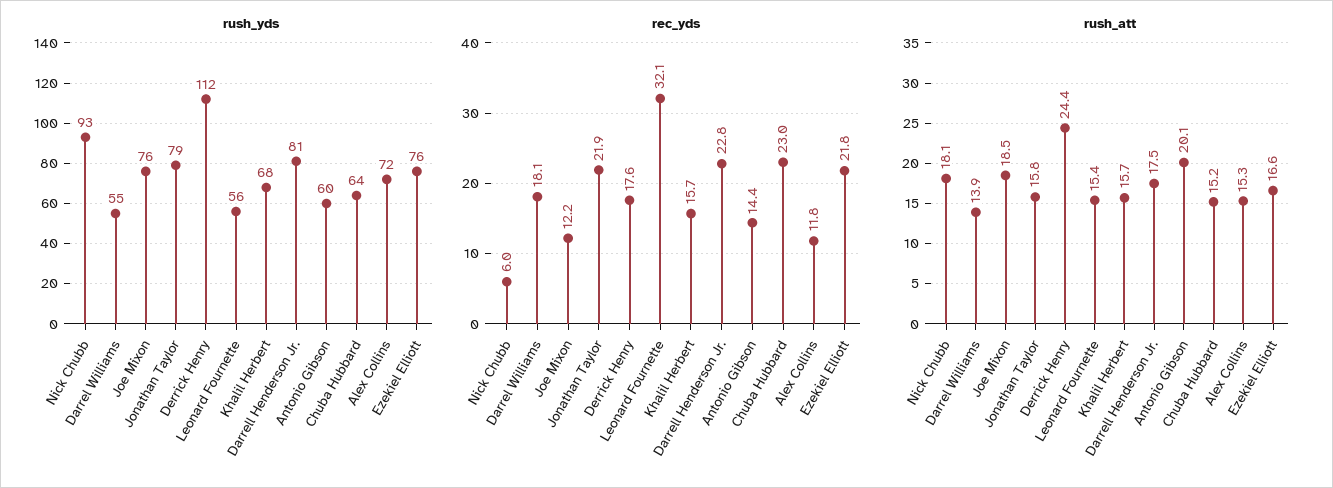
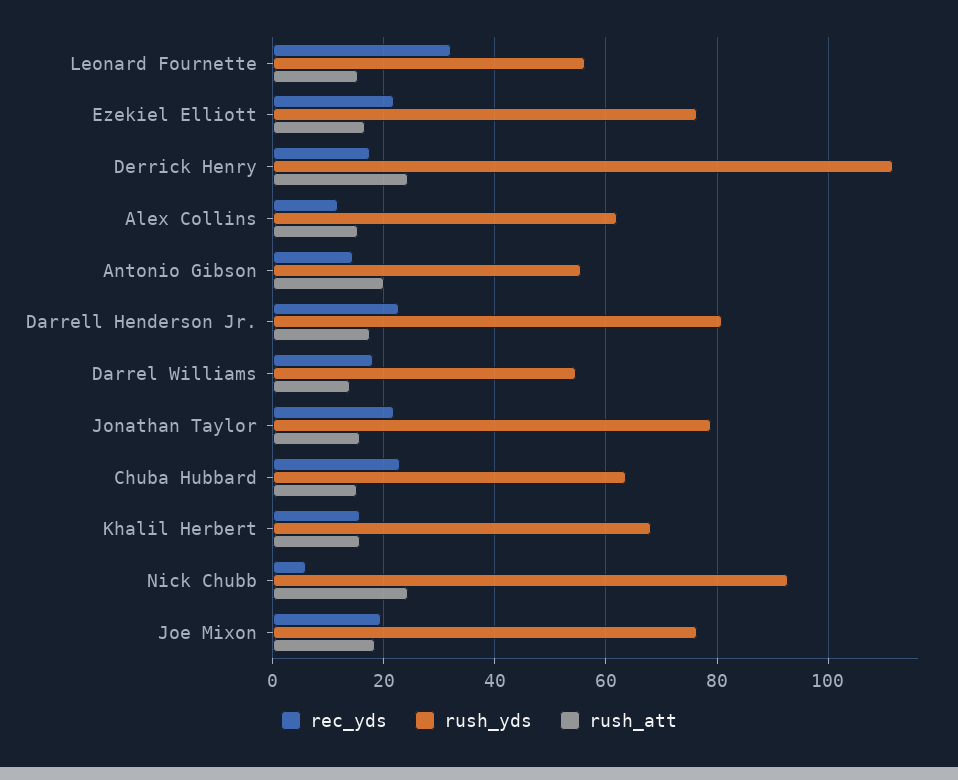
  {
    "rush_yds": {
      "Nick Chubb": 93,
      "Darrel Williams": 55,
      "Joe Mixon": 76,
      "Jonathan Taylor": 79,
      "Derrick Henry": 112,
      "Leonard Fournette": 56,
      "Khalil Herbert": 68,
      "Darrell Henderson Jr.": 81,
-     "Antonio Gibson": 60,
+     "Antonio Gibson": 56,
      "Chuba Hubbard": 64,
-     "Alex Collins": 72,
+     "Alex Collins": 62,
      "Ezekiel Elliott": 76
    },
    "rec_yds": {
      "Nick Chubb": 6,
      "Darrel Williams": 18.1,
-     "Joe Mixon": 12.2,
+     "Joe Mixon": 20,
      "Jonathan Taylor": 21.9,
      "Derrick Henry": 17.6,
      "Leonard Fournette": 32.1,
      "Khalil Herbert": 15.7,
      "Darrell Henderson Jr.": 22.8,
      "Antonio Gibson": 14.4,
      "Chuba Hubbard": 23,
      "Alex Collins": 11.8,
      "Ezekiel Elliott": 21.8
    },
    "rush_att": {
-     "Nick Chubb": 18.1,
+     "Nick Chubb": 24,
      "Darrel Williams": 13.9,
      "Joe Mixon": 18.5,
      "Jonathan Taylor": 15.8,
      "Derrick Henry": 24.4,
      "Leonard Fournette": 15.4,
      "Khalil Herbert": 15.7,
      "Darrell Henderson Jr.": 17.5,
      "Antonio Gibson": 20.1,
      "Chuba Hubbard": 15.2,
      "Alex Collins": 15.3,
      "Ezekiel Elliott": 16.6
    }
  }

